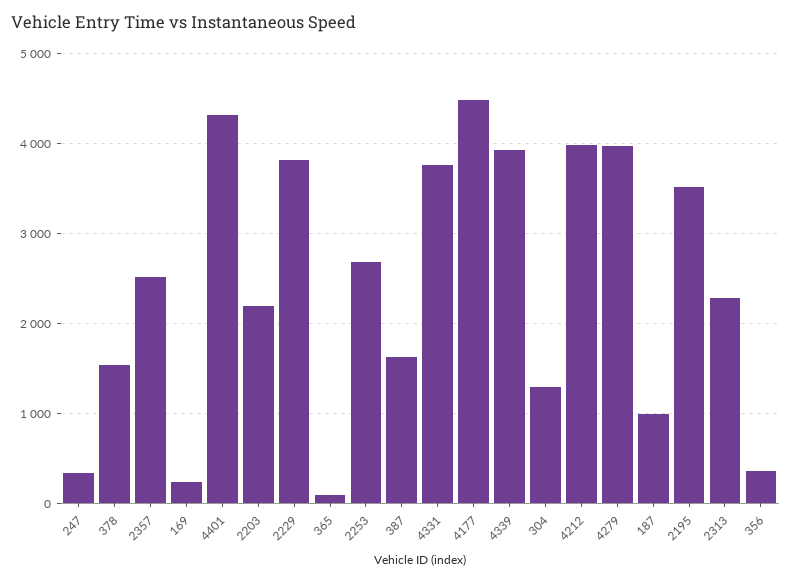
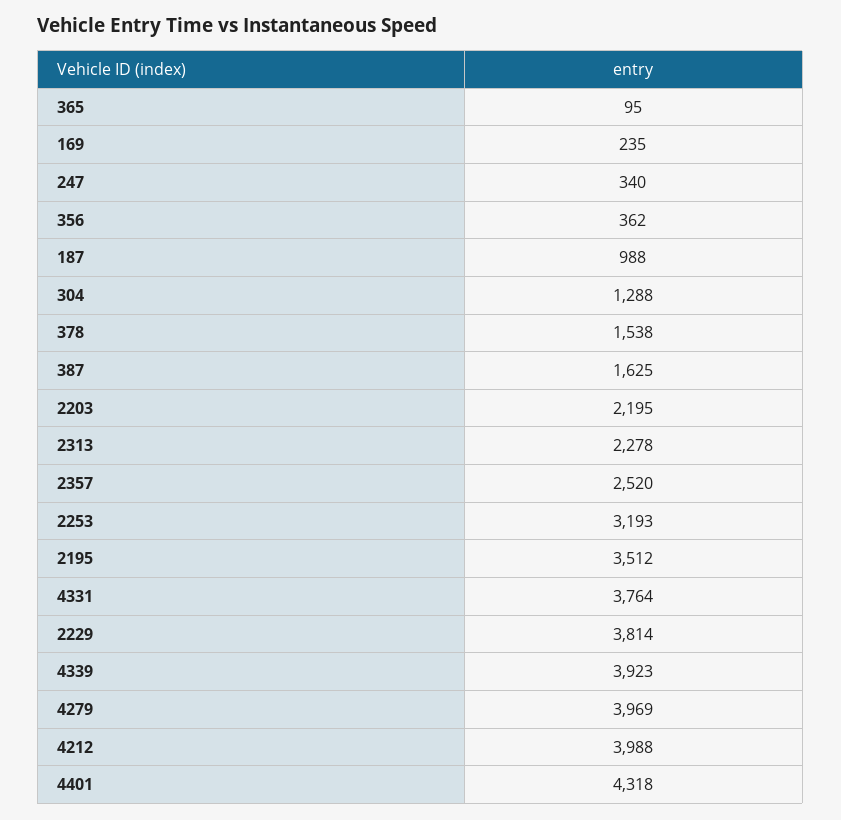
  {
    "247": 340,
    "378": 1538,
    "2357": 2520,
    "169": 235,
    "4401": 4318,
    "2203": 2195,
    "2229": 3814,
    "365": 95,
-   "2253": 2700,
+   "2253": 3193,
    "387": 1625,
    "4331": 3764,
-   "4177": 4500,
    "4339": 3923,
    "304": 1288,
    "4212": 3988,
    "4279": 3969,
    "187": 988,
    "2195": 3512,
    "2313": 2278,
    "356": 362
  }

